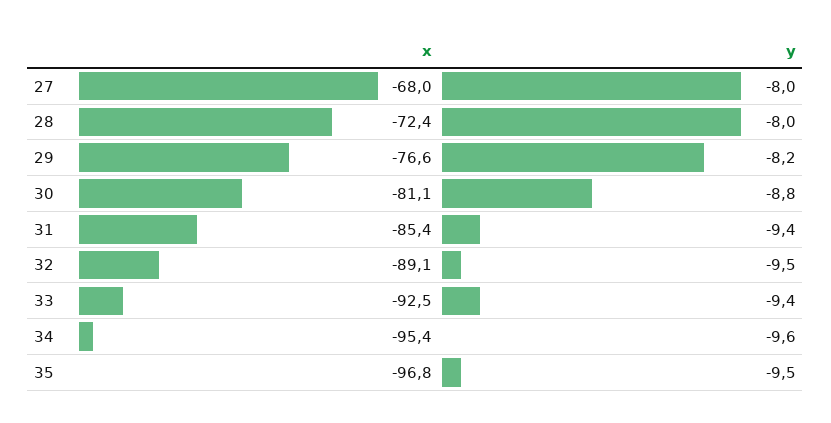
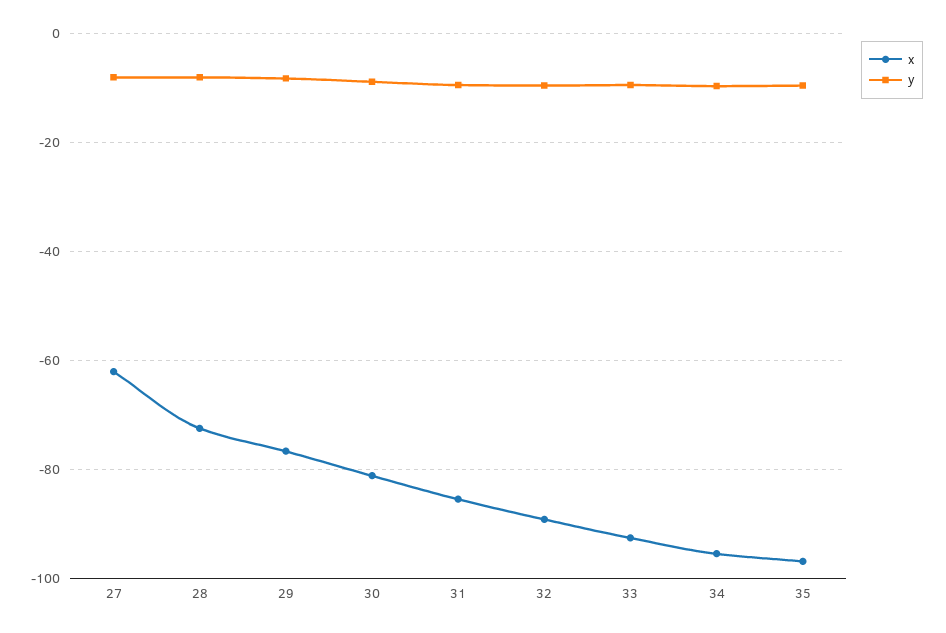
  {
    "x": {
-     "27": -68,
+     "27": -62,
      "28": -72.4,
      "29": -76.6,
      "30": -81.1,
      "31": -85.4,
      "32": -89.1,
      "33": -92.5,
      "34": -95.4,
      "35": -96.8
    },
    "y": {
      "27": -8,
      "28": -8,
      "29": -8.2,
      "30": -8.8,
      "31": -9.4,
      "32": -9.5,
      "33": -9.4,
      "34": -9.6,
      "35": -9.5
    }
  }

